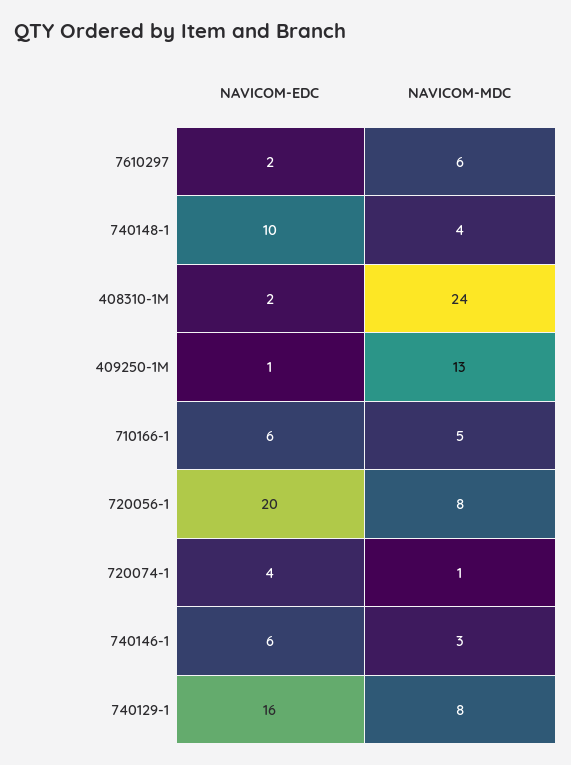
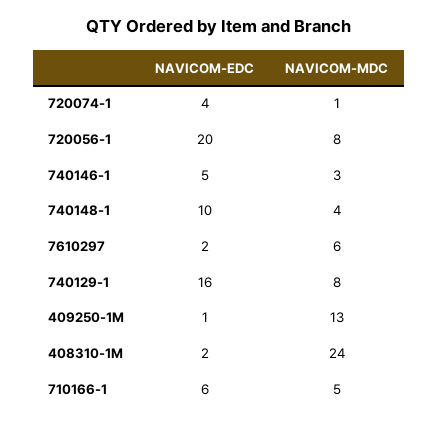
  {
    "NAVICOM-EDC": {
      "7610297": 2,
      "740148-1": 10,
      "408310-1M": 2,
      "409250-1M": 1,
      "710166-1": 6,
      "720056-1": 20,
      "720074-1": 4,
-     "740146-1": 6,
+     "740146-1": 5,
      "740129-1": 16
    },
    "NAVICOM-MDC": {
      "7610297": 6,
      "740148-1": 4,
      "408310-1M": 24,
      "409250-1M": 13,
      "710166-1": 5,
      "720056-1": 8,
      "720074-1": 1,
      "740146-1": 3,
      "740129-1": 8
    }
  }

